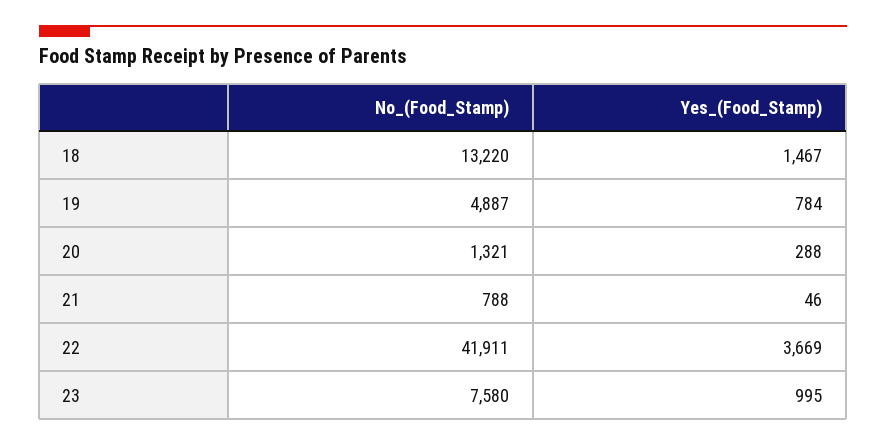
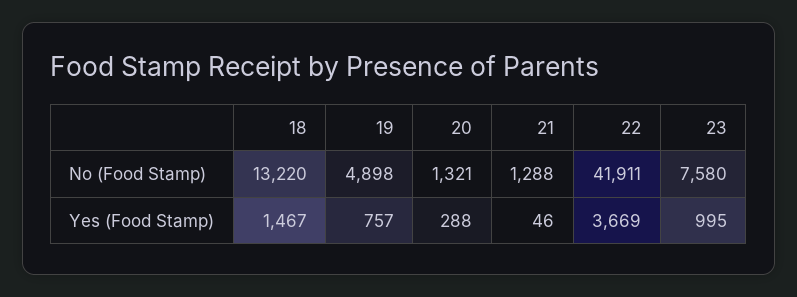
  {
    "No_(Food_Stamp)": {
      "18": 13220,
-     "19": 4887,
+     "19": 4898,
      "20": 1321,
-     "21": 788,
+     "21": 1288,
      "22": 41911,
      "23": 7580
    },
    "Yes_(Food_Stamp)": {
      "18": 1467,
-     "19": 784,
+     "19": 757,
      "20": 288,
      "21": 46,
      "22": 3669,
      "23": 995
    }
  }

